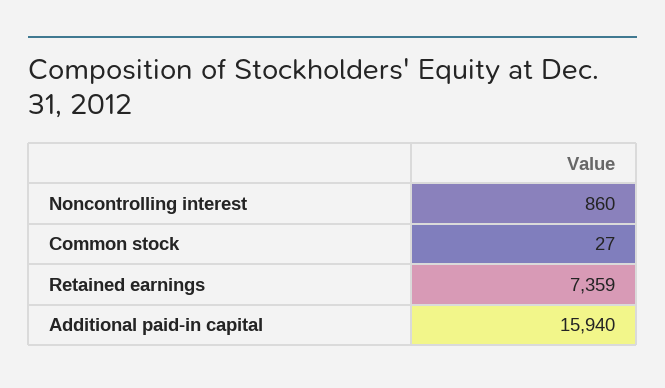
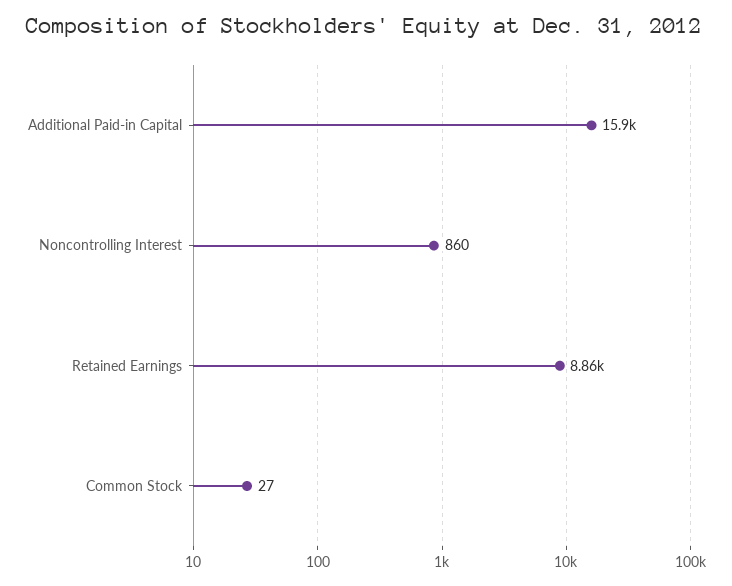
  {
    "Noncontrolling interest": 860,
    "Common stock": 27,
-   "Retained earnings": 7359,
+   "Retained earnings": 8860,
    "Additional paid-in capital": 15940
  }

